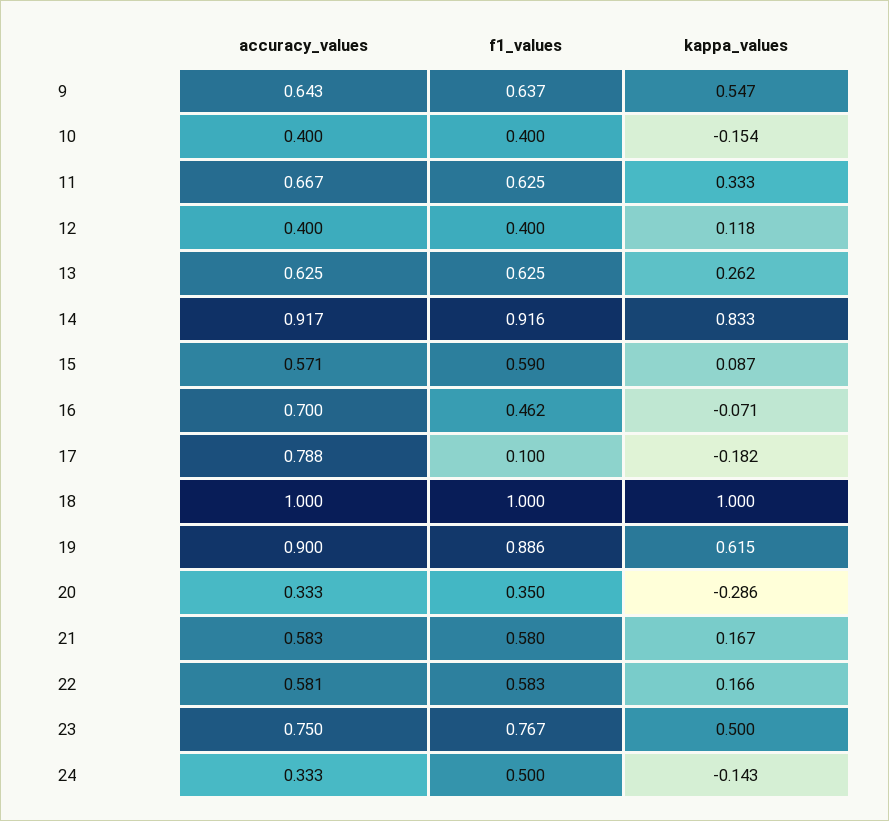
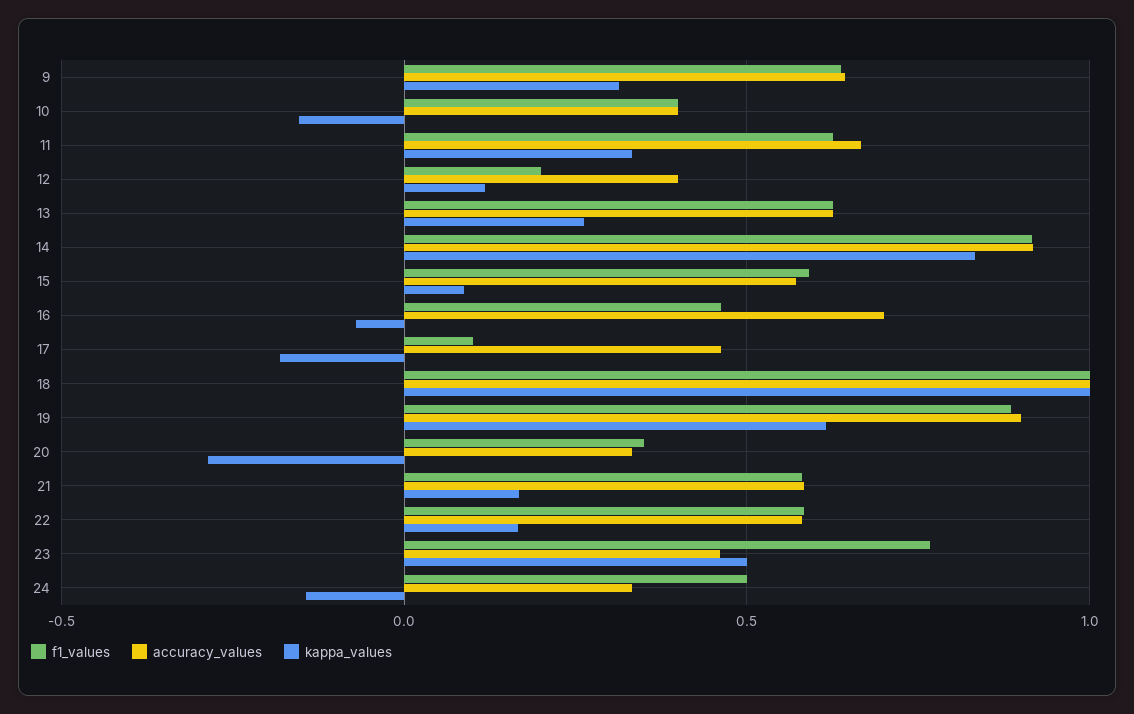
  {
    "accuracy_values": {
      "9": 0.643,
      "10": 0.4,
      "11": 0.667,
      "12": 0.4,
      "13": 0.625,
      "14": 0.917,
      "15": 0.571,
      "16": 0.7,
-     "17": 0.788,
+     "17": 0.45,
      "18": 1,
      "19": 0.9,
      "20": 0.333,
      "21": 0.583,
      "22": 0.581,
-     "23": 0.75,
+     "23": 0.45,
      "24": 0.333
    },
    "f1_values": {
      "9": 0.637,
      "10": 0.4,
      "11": 0.625,
-     "12": 0.4,
+     "12": 0.2,
      "13": 0.625,
      "14": 0.916,
      "15": 0.59,
      "16": 0.462,
      "17": 0.1,
      "18": 1,
      "19": 0.886,
      "20": 0.35,
      "21": 0.58,
      "22": 0.583,
      "23": 0.767,
      "24": 0.5
    },
    "kappa_values": {
-     "9": 0.547,
+     "9": 0.3,
      "10": -0.154,
      "11": 0.333,
      "12": 0.118,
      "13": 0.262,
      "14": 0.833,
      "15": 0.087,
      "16": -0.071,
      "17": -0.182,
      "18": 1,
      "19": 0.615,
      "20": -0.286,
      "21": 0.167,
      "22": 0.166,
      "23": 0.5,
      "24": -0.143
    }
  }

